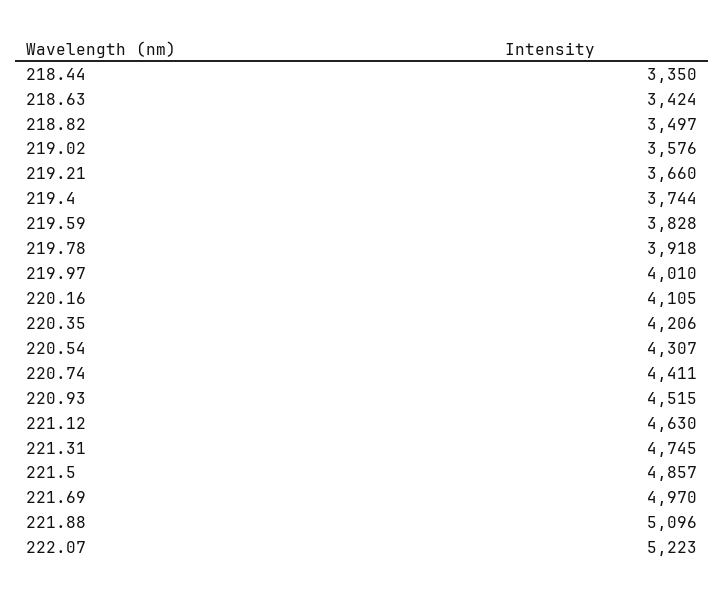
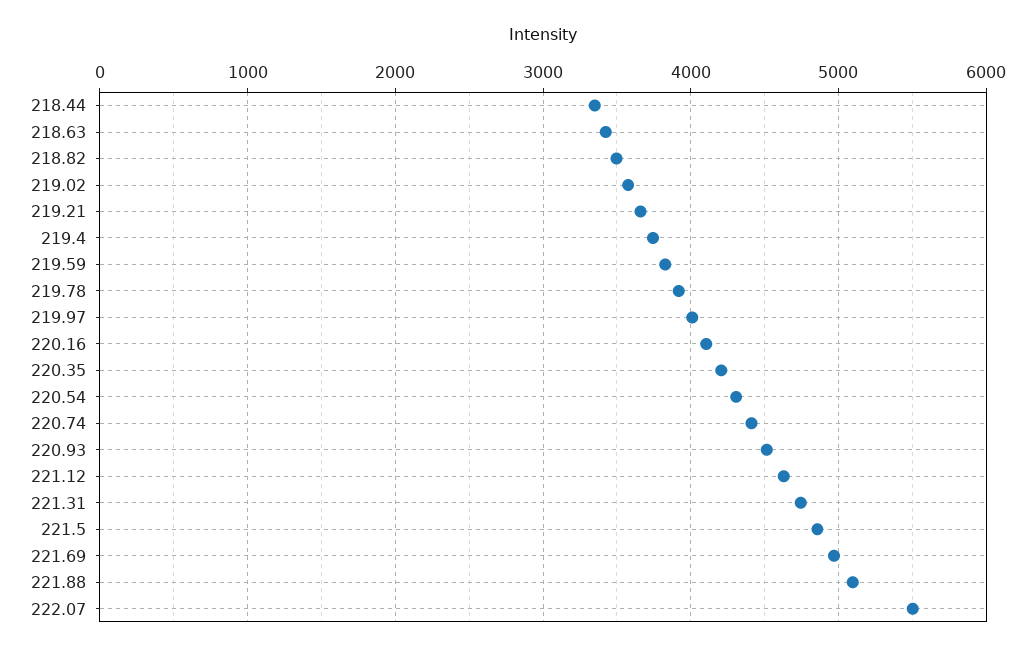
  {
    "218.44": 3350,
    "218.63": 3424,
    "218.82": 3497,
    "219.02": 3576,
    "219.21": 3660,
    "219.4": 3744,
    "219.59": 3828,
    "219.78": 3918,
    "219.97": 4010,
    "220.16": 4105,
    "220.35": 4206,
    "220.54": 4307,
    "220.74": 4411,
    "220.93": 4515,
    "221.12": 4630,
    "221.31": 4745,
    "221.5": 4857,
    "221.69": 4970,
    "221.88": 5096,
-   "222.07": 5223
+   "222.07": 5500
  }

